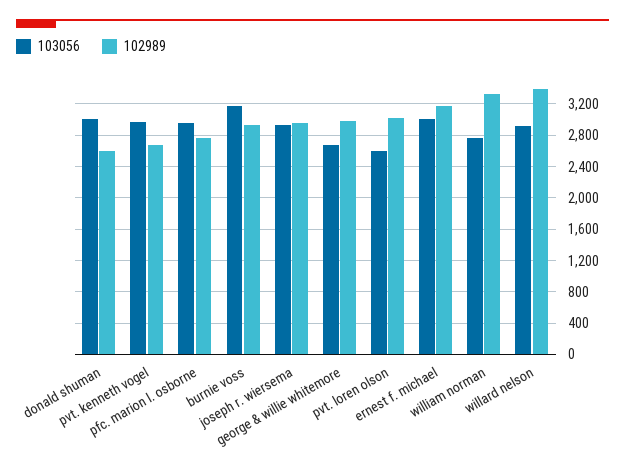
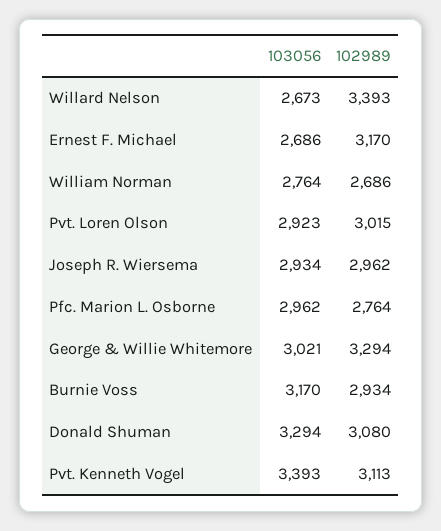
  {
    "103056": {
-     "donald shuman": 3000,
+     "donald shuman": 3294,
-     "pvt. kenneth vogel": 3000,
+     "pvt. kenneth vogel": 3393,
      "pfc. marion l. osborne": 2962,
      "burnie voss": 3170,
      "joseph r. wiersema": 2934,
-     "george & willie whitemore": 2700,
+     "george & willie whitemore": 3021,
-     "pvt. loren olson": 2600,
+     "pvt. loren olson": 2923,
-     "ernest f. michael": 3000,
+     "ernest f. michael": 2686,
      "william norman": 2764,
-     "willard nelson": 2900
+     "willard nelson": 2673
    },
    "102989": {
-     "donald shuman": 2600,
+     "donald shuman": 3080,
-     "pvt. kenneth vogel": 2700,
+     "pvt. kenneth vogel": 3113,
      "pfc. marion l. osborne": 2764,
      "burnie voss": 2934,
      "joseph r. wiersema": 2962,
-     "george & willie whitemore": 3000,
+     "george & willie whitemore": 3294,
      "pvt. loren olson": 3015,
      "ernest f. michael": 3170,
-     "william norman": 3300,
+     "william norman": 2686,
      "willard nelson": 3393
    }
  }

